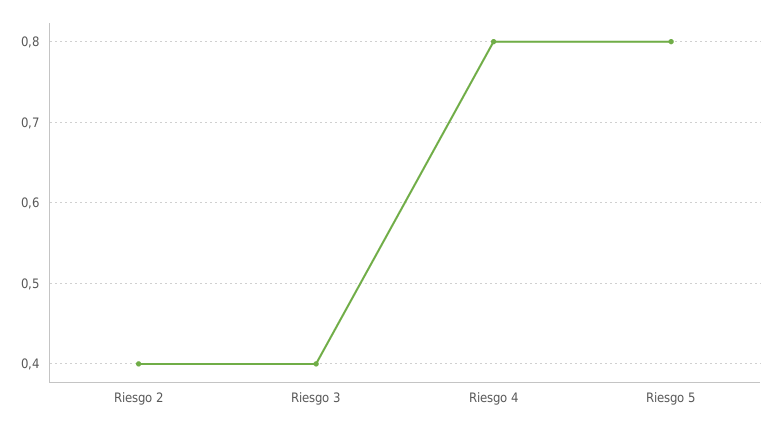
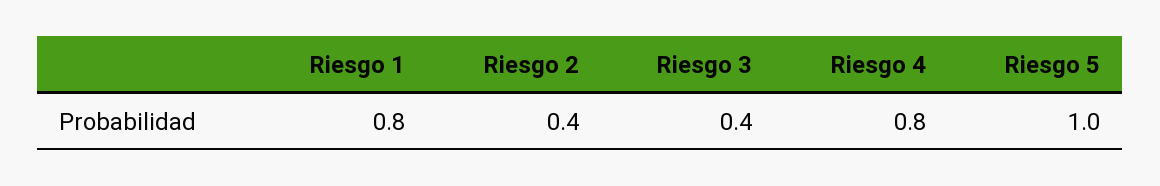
  {
    "Riesgo 2": 0.4,
    "Riesgo 3": 0.4,
    "Riesgo 4": 0.8,
-   "Riesgo 5": 0.8
+   "Riesgo 5": 1,
+   "Riesgo 1": 0.8
  }

